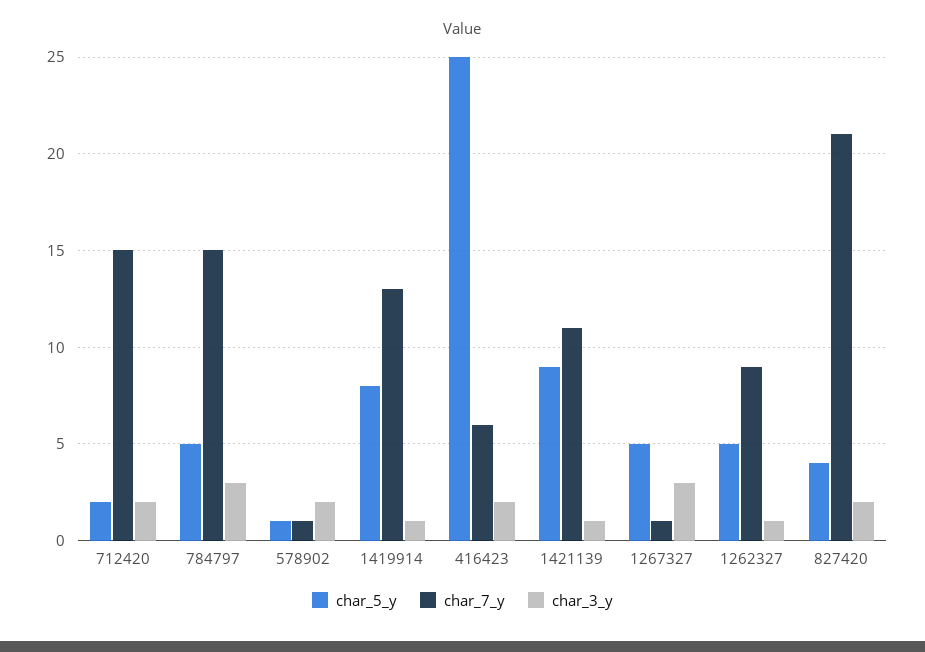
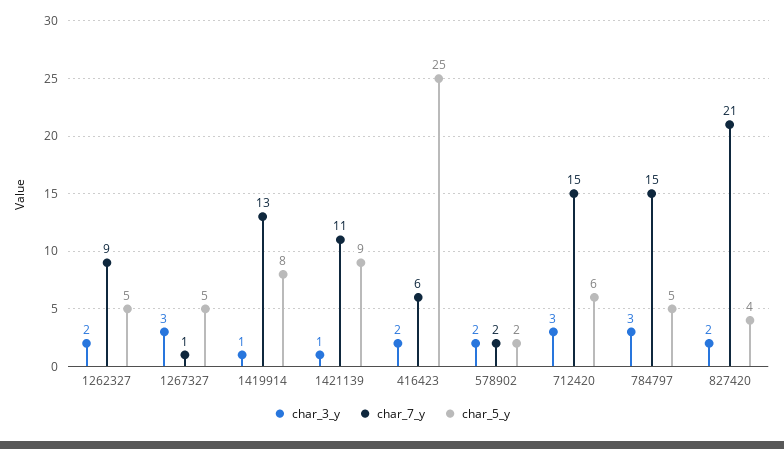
  {
    "char_5_y": {
-     "712420": 2,
+     "712420": 6,
      "784797": 5,
-     "578902": 1,
+     "578902": 2,
      "1419914": 8,
      "416423": 25,
      "1421139": 9,
      "1267327": 5,
      "1262327": 5,
      "827420": 4
    },
    "char_7_y": {
      "712420": 15,
      "784797": 15,
-     "578902": 1,
+     "578902": 2,
      "1419914": 13,
      "416423": 6,
      "1421139": 11,
      "1267327": 1,
      "1262327": 9,
      "827420": 21
    },
    "char_3_y": {
-     "712420": 2,
+     "712420": 3,
      "784797": 3,
      "578902": 2,
      "1419914": 1,
      "416423": 2,
      "1421139": 1,
      "1267327": 3,
-     "1262327": 1,
+     "1262327": 2,
      "827420": 2
    }
  }

